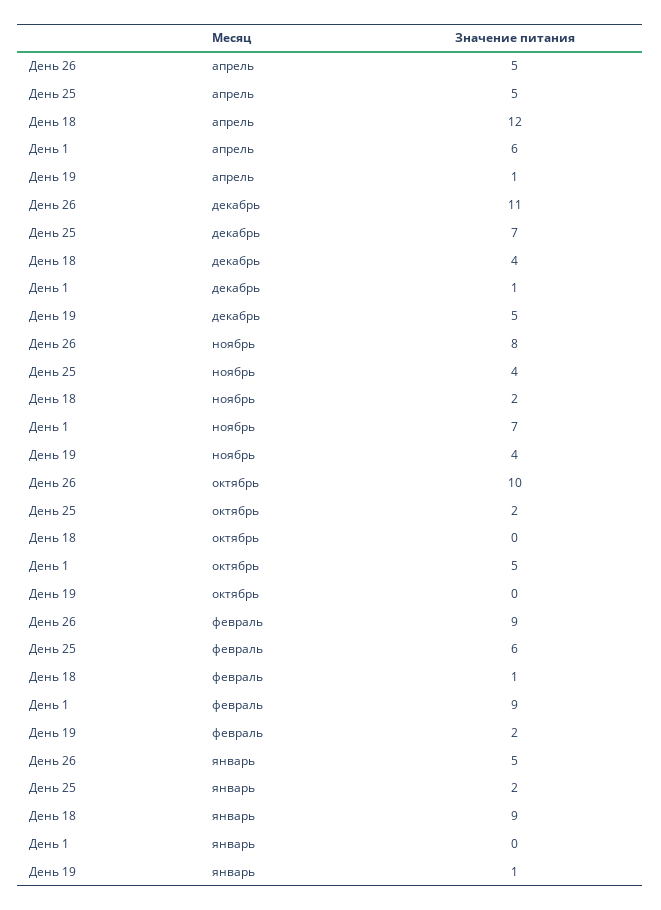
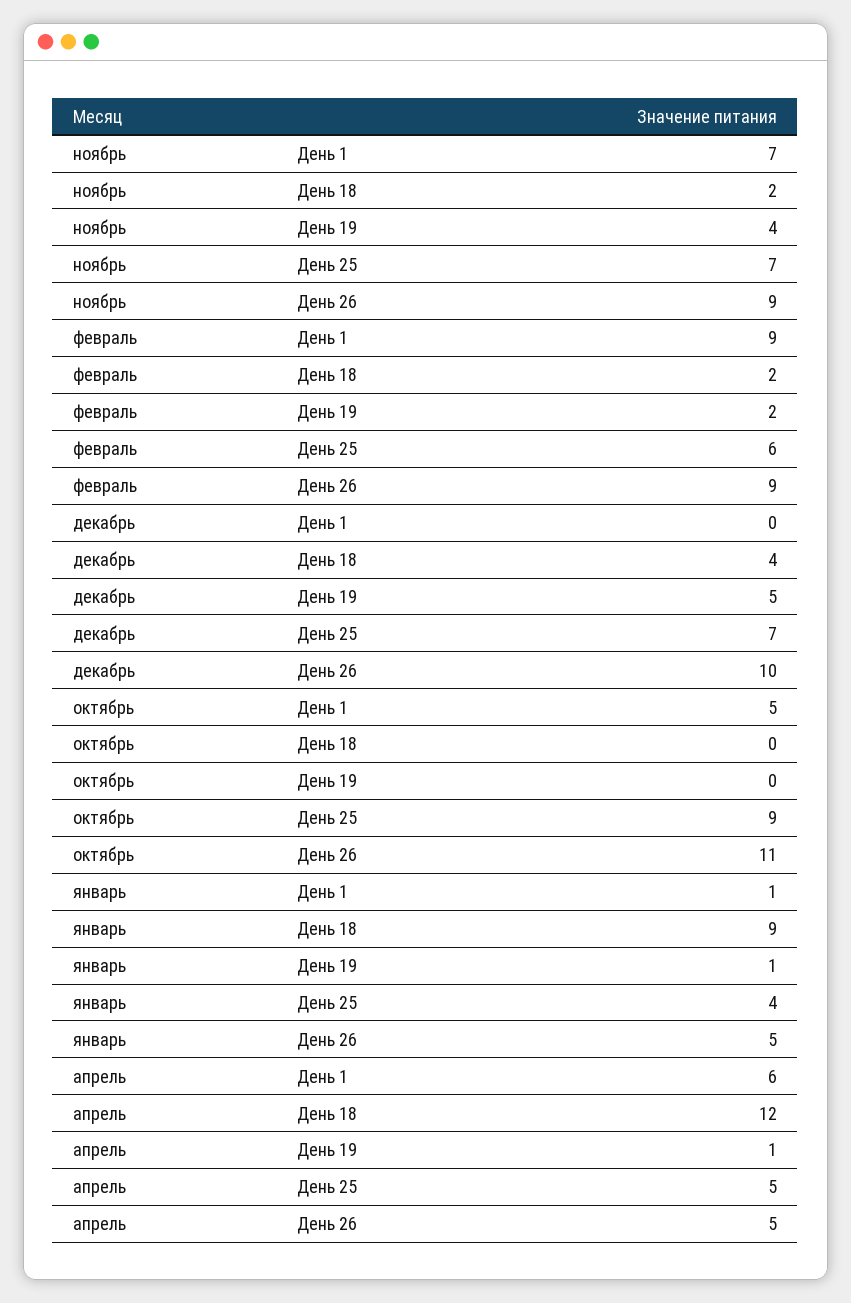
  {
    "День 26": {
      "апрель": 5,
-     "декабрь": 11,
+     "декабрь": 10,
-     "ноябрь": 8,
+     "ноябрь": 9,
-     "октябрь": 10,
+     "октябрь": 11,
      "февраль": 9,
      "январь": 5
    },
    "День 25": {
      "апрель": 5,
      "декабрь": 7,
-     "ноябрь": 4,
+     "ноябрь": 7,
-     "октябрь": 2,
+     "октябрь": 9,
      "февраль": 6,
-     "январь": 2
+     "январь": 4
    },
    "День 18": {
      "апрель": 12,
      "декабрь": 4,
      "ноябрь": 2,
      "октябрь": 0,
-     "февраль": 1,
+     "февраль": 2,
      "январь": 9
    },
    "День 1": {
      "апрель": 6,
-     "декабрь": 1,
+     "декабрь": 0,
      "ноябрь": 7,
      "октябрь": 5,
      "февраль": 9,
-     "январь": 0
+     "январь": 1
    },
    "День 19": {
      "апрель": 1,
      "декабрь": 5,
      "ноябрь": 4,
      "октябрь": 0,
      "февраль": 2,
      "январь": 1
    }
  }

